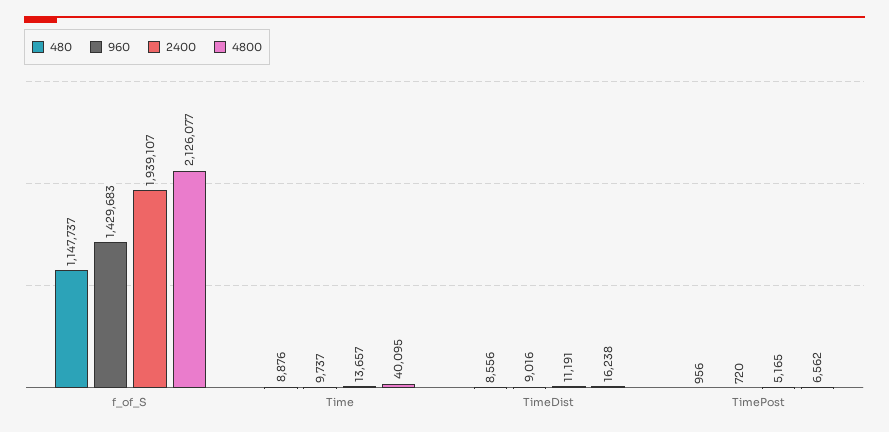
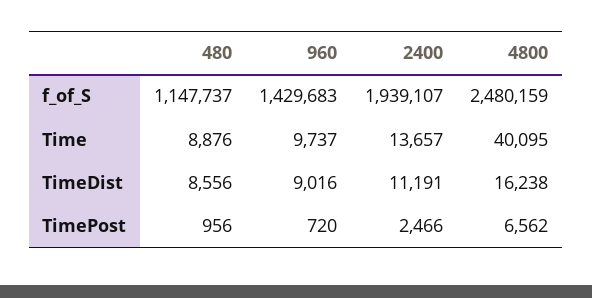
  {
    "480": {
      "f_of_S": 1147737,
      "Time": 8876,
      "TimeDist": 8556,
      "TimePost": 956
    },
    "960": {
      "f_of_S": 1429683,
      "Time": 9737,
      "TimeDist": 9016,
      "TimePost": 720
    },
    "2400": {
      "f_of_S": 1939107,
      "Time": 13657,
      "TimeDist": 11191,
-     "TimePost": 5165
+     "TimePost": 2466
    },
    "4800": {
-     "f_of_S": 2126077,
+     "f_of_S": 2480159,
      "Time": 40095,
      "TimeDist": 16238,
      "TimePost": 6562
    }
  }

